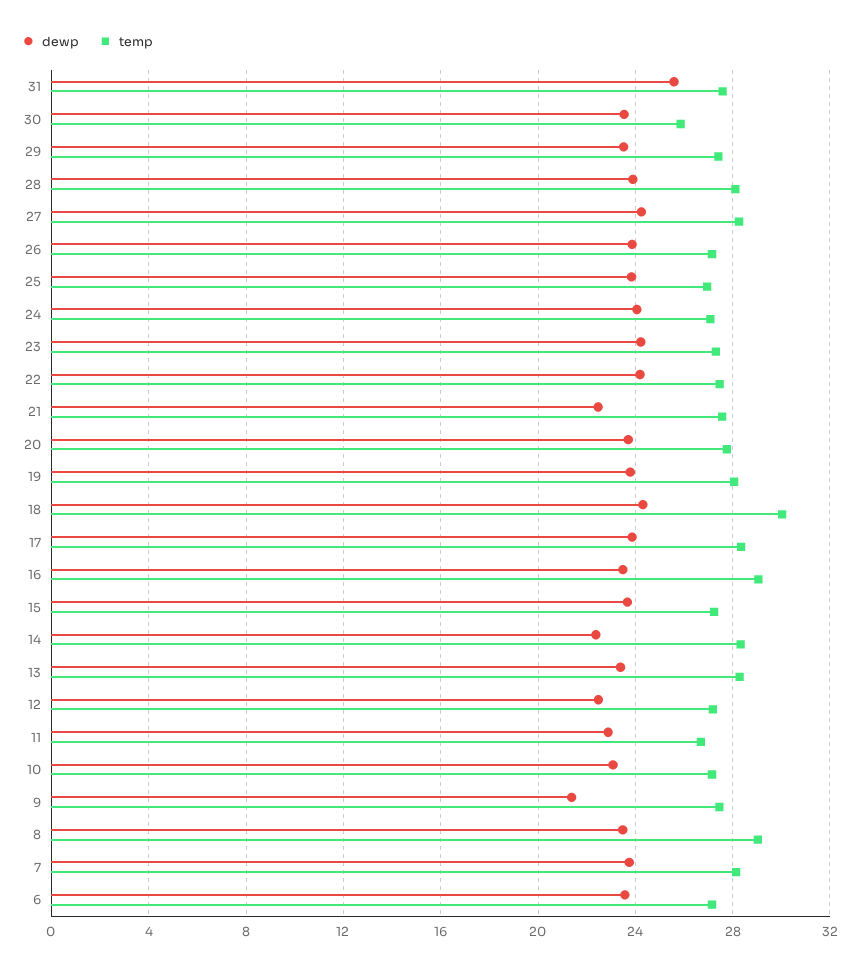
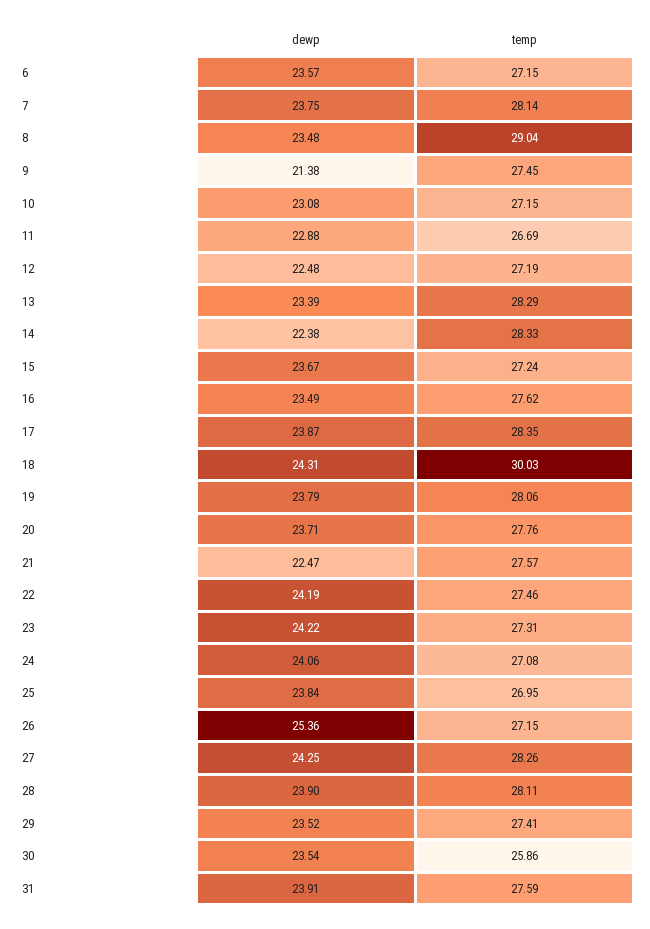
  {
    "dewp": {
-     "31": 25.5,
+     "31": 23.91,
      "30": 23.54,
      "29": 23.52,
      "28": 23.9,
      "27": 24.25,
-     "26": 24,
+     "26": 25.36,
      "25": 23.84,
      "24": 24.06,
      "23": 24.22,
      "22": 24.19,
      "21": 22.47,
      "20": 23.71,
      "19": 23.79,
      "18": 24.31,
      "17": 23.87,
      "16": 23.49,
      "15": 23.67,
      "14": 22.38,
      "13": 23.39,
      "12": 22.48,
      "11": 22.88,
      "10": 23.08,
      "9": 21.38,
      "8": 23.48,
      "7": 23.75,
      "6": 23.57
    },
    "temp": {
      "31": 27.59,
      "30": 25.86,
      "29": 27.41,
      "28": 28.11,
      "27": 28.26,
      "26": 27.15,
      "25": 26.95,
      "24": 27.08,
      "23": 27.31,
      "22": 27.46,
      "21": 27.57,
      "20": 27.76,
      "19": 28.06,
      "18": 30.03,
      "17": 28.35,
-     "16": 29,
+     "16": 27.62,
      "15": 27.24,
      "14": 28.33,
      "13": 28.29,
      "12": 27.19,
      "11": 26.69,
      "10": 27.15,
      "9": 27.45,
      "8": 29.04,
      "7": 28.14,
      "6": 27.15
    }
  }

